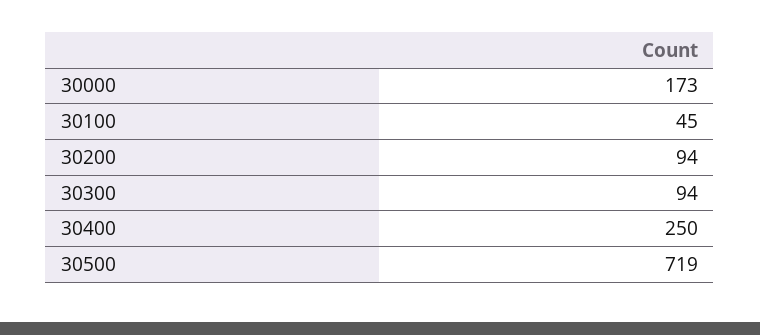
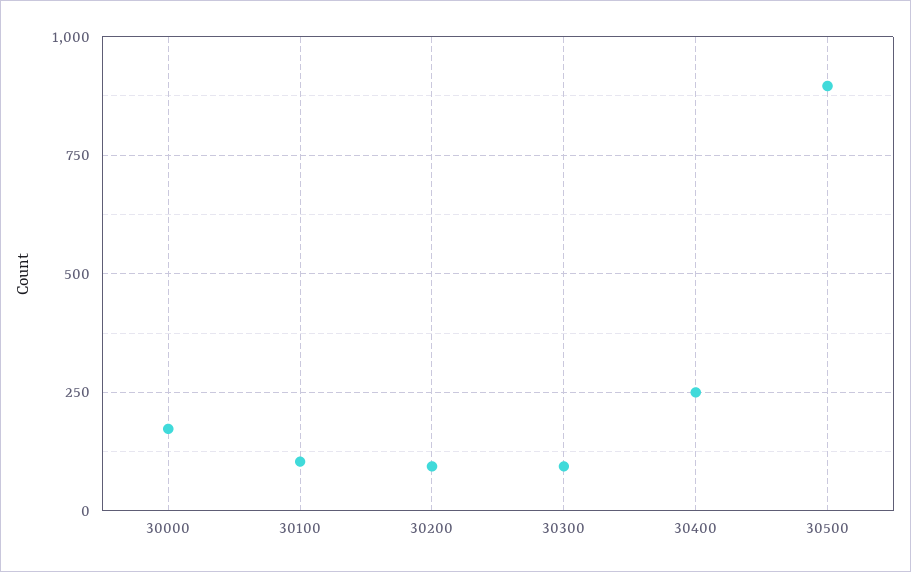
  {
    "30000": 173,
-   "30100": 45,
+   "30100": 100,
    "30200": 94,
    "30300": 94,
    "30400": 250,
-   "30500": 719
+   "30500": 900
  }

